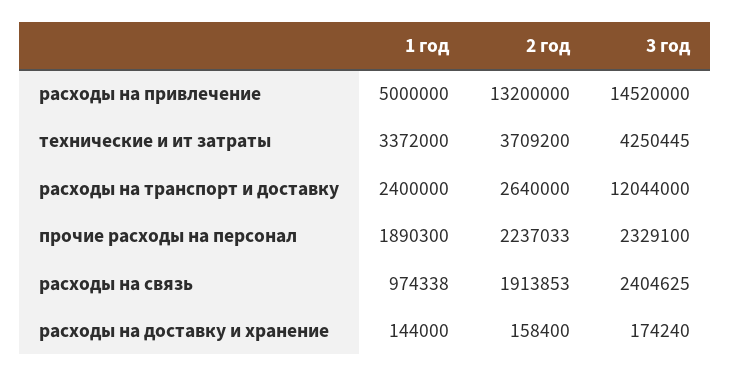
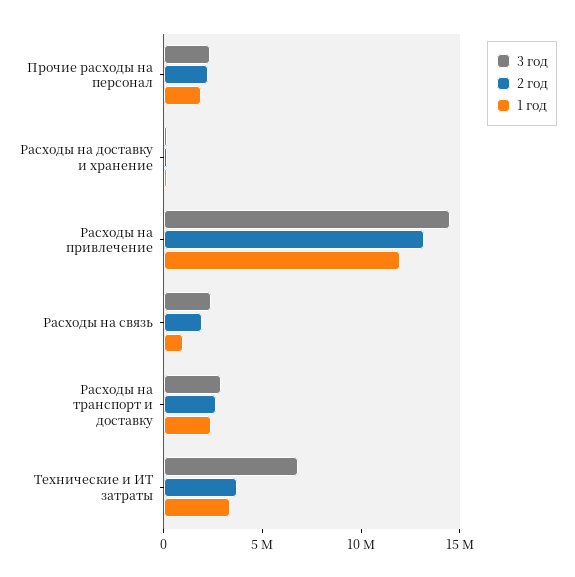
  {
    "1 год": {
-     "расходы на привлечение": 5000000,
+     "расходы на привлечение": 12000000,
      "технические и ит затраты": 3372000,
      "расходы на транспорт и доставку": 2400000,
      "прочие расходы на персонал": 1890300,
      "расходы на связь": 974338,
      "расходы на доставку и хранение": 144000
    },
    "2 год": {
      "расходы на привлечение": 13200000,
      "технические и ит затраты": 3709200,
      "расходы на транспорт и доставку": 2640000,
      "прочие расходы на персонал": 2237033,
      "расходы на связь": 1913853,
      "расходы на доставку и хранение": 158400
    },
    "3 год": {
      "расходы на привлечение": 14520000,
-     "технические и ит затраты": 4250445,
+     "технические и ит затраты": 7000000,
-     "расходы на транспорт и доставку": 12044000,
+     "расходы на транспорт и доставку": 3000000,
      "прочие расходы на персонал": 2329100,
      "расходы на связь": 2404625,
      "расходы на доставку и хранение": 174240
    }
  }

